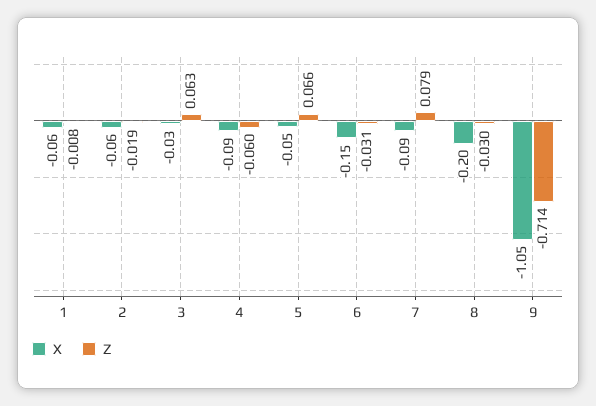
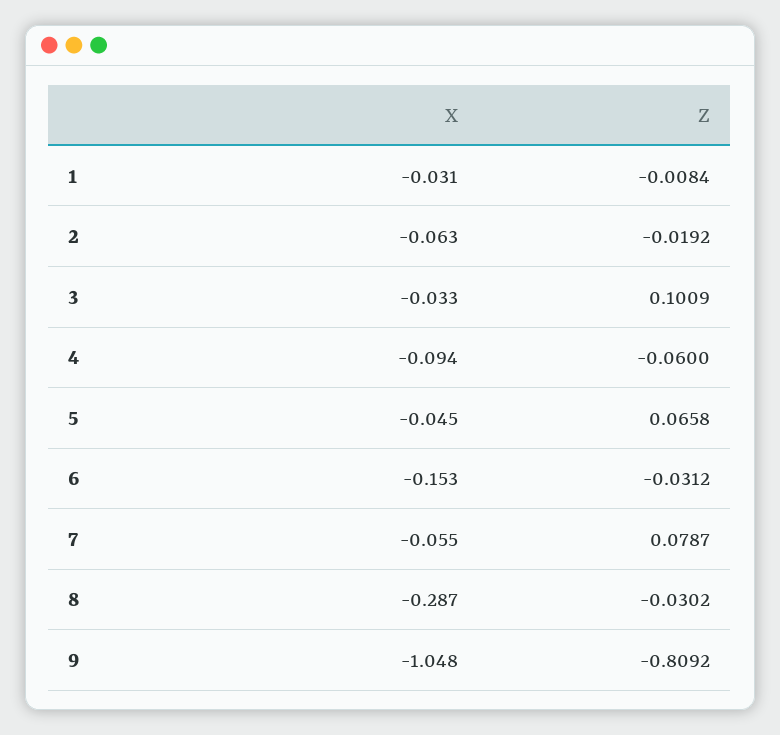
  {
    "X": {
-     "1": -0.06,
+     "1": -0.031,
      "2": -0.063,
      "3": -0.033,
      "4": -0.094,
      "5": -0.045,
      "6": -0.153,
-     "7": -0.09,
+     "7": -0.055,
-     "8": -0.2,
+     "8": -0.287,
      "9": -1.048
    },
    "Z": {
      "1": -0.0084,
      "2": -0.0192,
-     "3": 0.063,
+     "3": 0.1009,
      "4": -0.06,
      "5": 0.0658,
      "6": -0.0312,
      "7": 0.0787,
      "8": -0.0302,
-     "9": -0.714
+     "9": -0.8092
    }
  }

